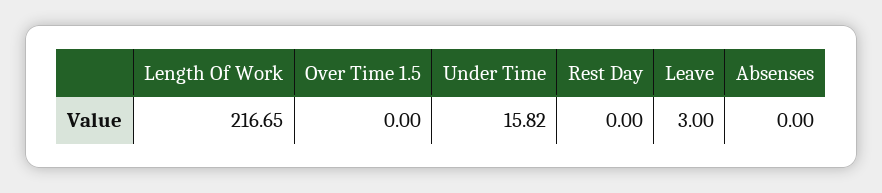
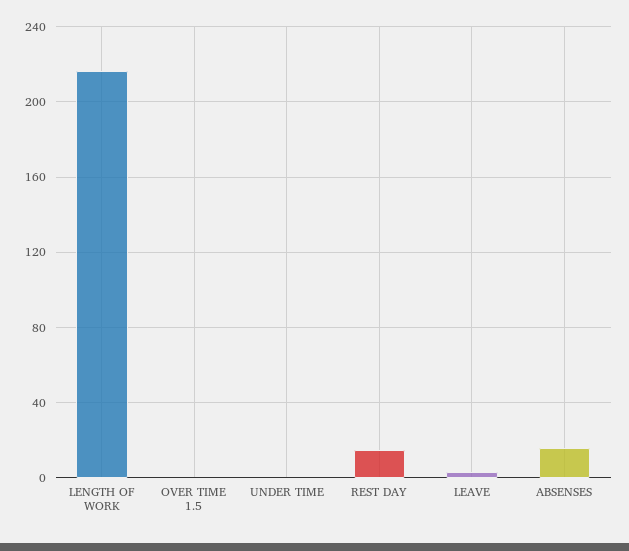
  {
    "Length Of Work": 216.65,
    "Over Time 1.5": 0,
-   "Under Time": 15.82,
+   "Under Time": 0,
-   "Rest Day": 0,
+   "Rest Day": 15,
    "Leave": 3,
-   "Absenses": 0
+   "Absenses": 15
  }

